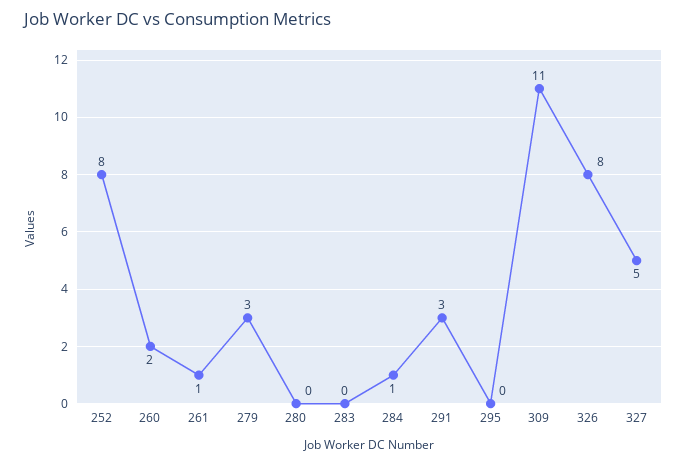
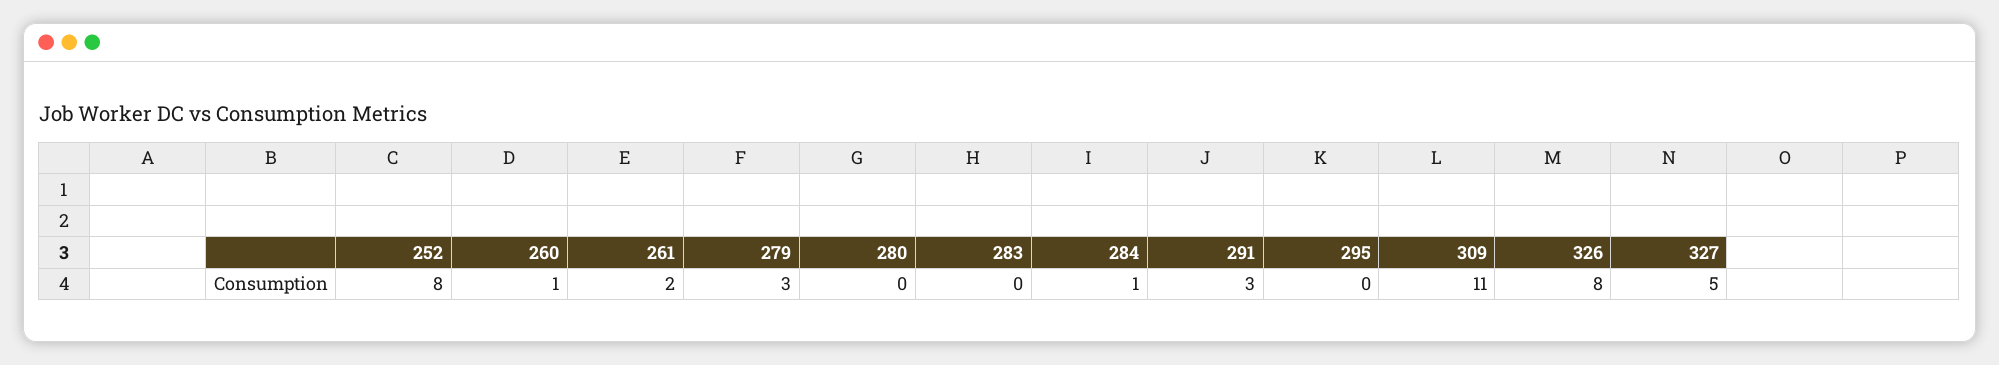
  {
    "252": 8,
-   "260": 2,
+   "260": 1,
-   "261": 1,
+   "261": 2,
    "279": 3,
    "280": 0,
    "283": 0,
    "284": 1,
    "291": 3,
    "295": 0,
    "309": 11,
    "326": 8,
    "327": 5
  }

